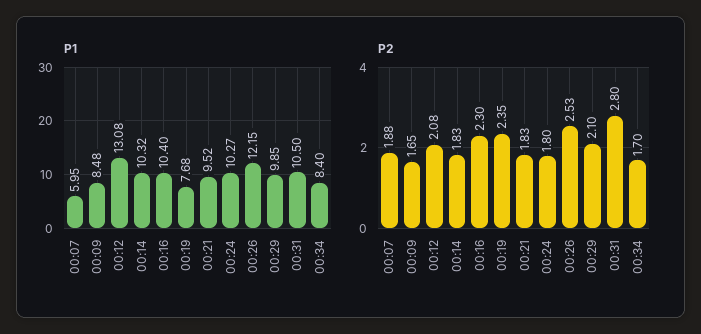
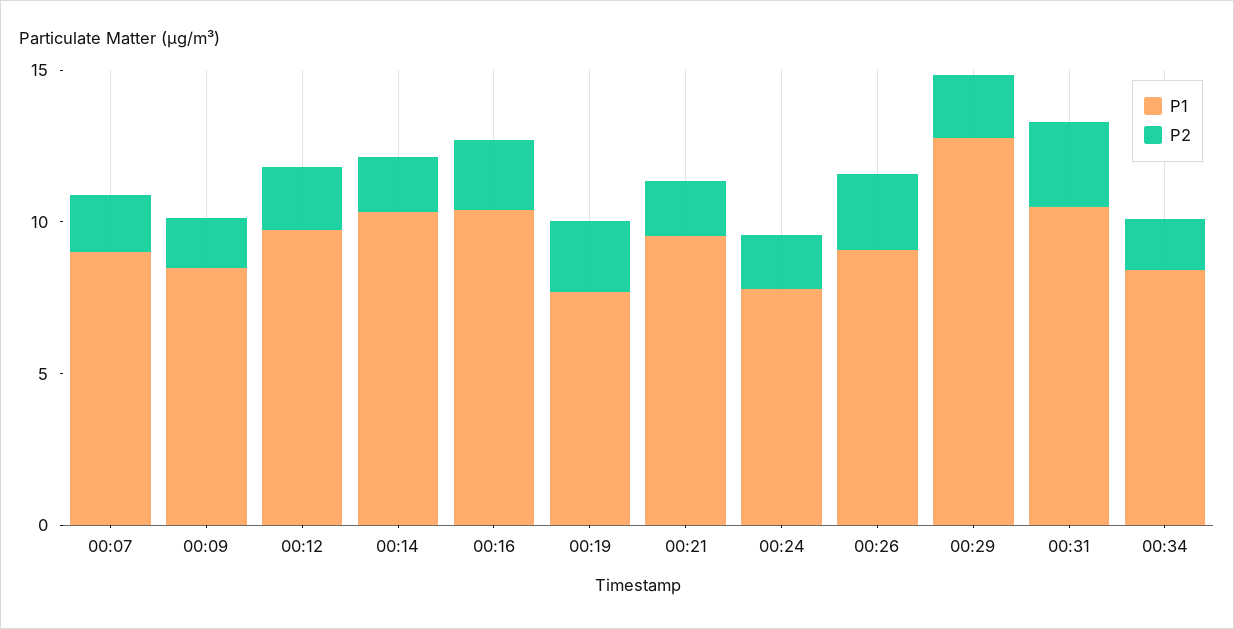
  {
    "P1": {
-     "00:07": 5.95,
+     "00:07": 9,
      "00:09": 8.48,
-     "00:12": 13.08,
+     "00:12": 10,
      "00:14": 10.32,
      "00:16": 10.4,
      "00:19": 7.68,
      "00:21": 9.52,
-     "00:24": 10.27,
+     "00:24": 8,
-     "00:26": 12.15,
+     "00:26": 9,
-     "00:29": 9.85,
+     "00:29": 13,
      "00:31": 10.5,
      "00:34": 8.4
    },
    "P2": {
      "00:07": 1.88,
      "00:09": 1.65,
      "00:12": 2.08,
      "00:14": 1.83,
      "00:16": 2.3,
      "00:19": 2.35,
      "00:21": 1.83,
      "00:24": 1.8,
      "00:26": 2.53,
      "00:29": 2.1,
      "00:31": 2.8,
      "00:34": 1.7
    }
  }

